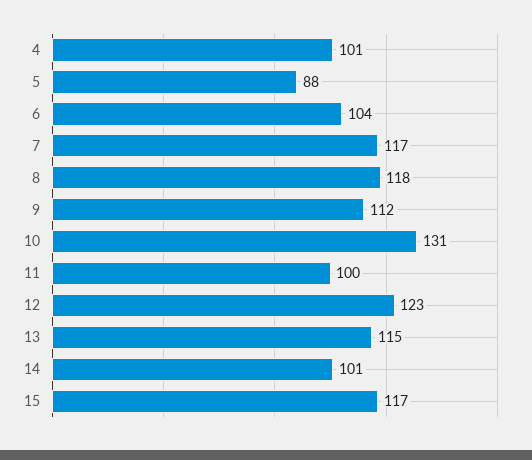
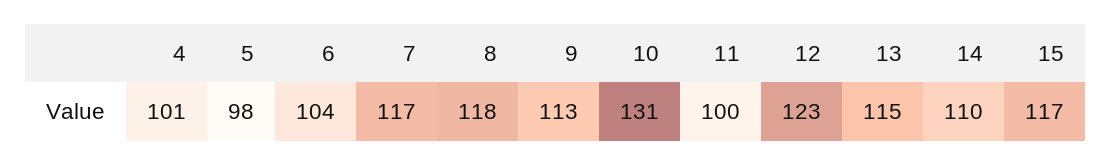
  {
    "4": 101,
-   "5": 88,
+   "5": 98,
    "6": 104,
    "7": 117,
    "8": 118,
-   "9": 112,
+   "9": 113,
    "10": 131,
    "11": 100,
    "12": 123,
    "13": 115,
-   "14": 101,
+   "14": 110,
    "15": 117
  }

